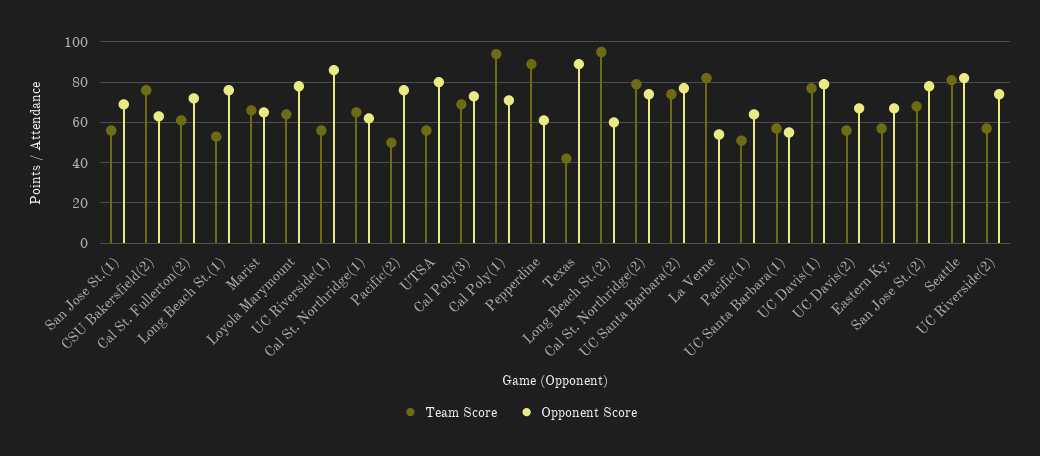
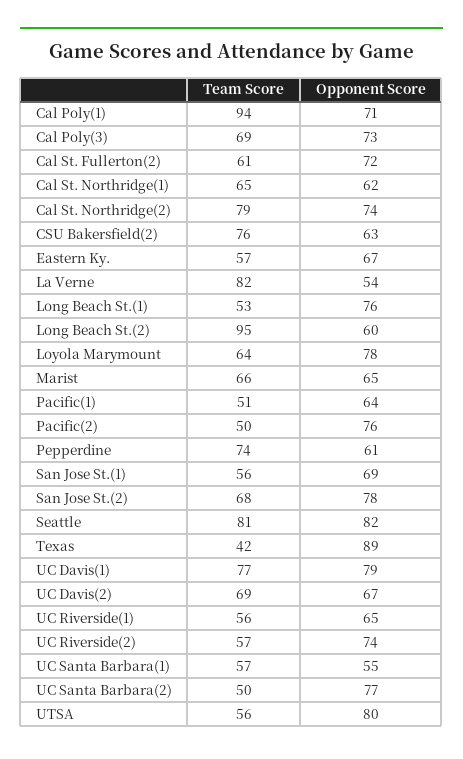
  {
    "Team Score": {
      "San Jose St.(1)": 56,
      "CSU Bakersfield(2)": 76,
      "Cal St. Fullerton(2)": 61,
      "Long Beach St.(1)": 53,
      "Marist": 66,
      "Loyola Marymount": 64,
      "UC Riverside(1)": 56,
      "Cal St. Northridge(1)": 65,
      "Pacific(2)": 50,
      "UTSA": 56,
      "Cal Poly(3)": 69,
      "Cal Poly(1)": 94,
-     "Pepperdine": 90,
+     "Pepperdine": 74,
      "Texas": 42,
      "Long Beach St.(2)": 95,
      "Cal St. Northridge(2)": 79,
-     "UC Santa Barbara(2)": 75,
+     "UC Santa Barbara(2)": 50,
      "La Verne": 82,
      "Pacific(1)": 51,
      "UC Santa Barbara(1)": 57,
      "UC Davis(1)": 77,
-     "UC Davis(2)": 55,
+     "UC Davis(2)": 69,
      "Eastern Ky.": 57,
      "San Jose St.(2)": 68,
      "Seattle": 81,
      "UC Riverside(2)": 57
    },
    "Opponent Score": {
      "San Jose St.(1)": 69,
      "CSU Bakersfield(2)": 63,
      "Cal St. Fullerton(2)": 72,
      "Long Beach St.(1)": 76,
      "Marist": 65,
      "Loyola Marymount": 78,
-     "UC Riverside(1)": 85,
+     "UC Riverside(1)": 65,
      "Cal St. Northridge(1)": 62,
      "Pacific(2)": 76,
      "UTSA": 80,
      "Cal Poly(3)": 73,
      "Cal Poly(1)": 71,
      "Pepperdine": 61,
      "Texas": 89,
      "Long Beach St.(2)": 60,
      "Cal St. Northridge(2)": 74,
      "UC Santa Barbara(2)": 77,
      "La Verne": 54,
      "Pacific(1)": 64,
      "UC Santa Barbara(1)": 55,
      "UC Davis(1)": 79,
      "UC Davis(2)": 67,
      "Eastern Ky.": 67,
      "San Jose St.(2)": 78,
      "Seattle": 82,
      "UC Riverside(2)": 74
    }
  }

